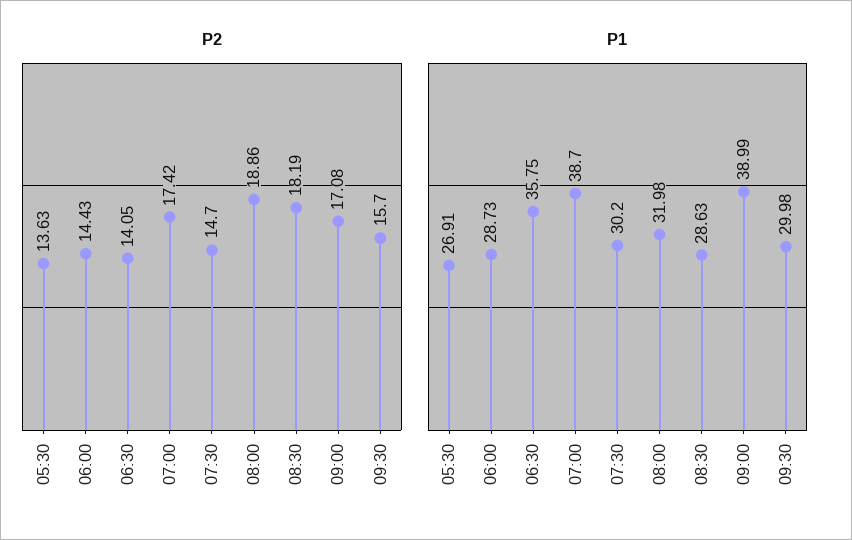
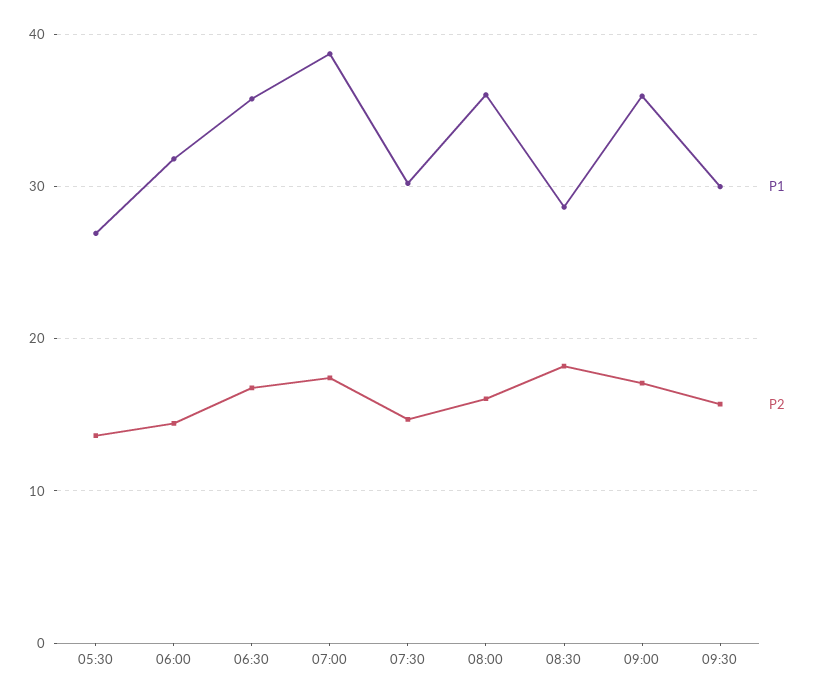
  {
    "P2": {
      "05:30": 13.63,
      "06:00": 14.43,
-     "06:30": 14.05,
+     "06:30": 17,
      "07:00": 17.42,
      "07:30": 14.7,
-     "08:00": 18.86,
+     "08:00": 16,
      "08:30": 18.19,
      "09:00": 17.08,
      "09:30": 15.7
    },
    "P1": {
      "05:30": 26.91,
-     "06:00": 28.73,
+     "06:00": 32,
      "06:30": 35.75,
      "07:00": 38.7,
      "07:30": 30.2,
-     "08:00": 31.98,
+     "08:00": 36,
      "08:30": 28.63,
-     "09:00": 38.99,
+     "09:00": 36,
      "09:30": 29.98
    }
  }

